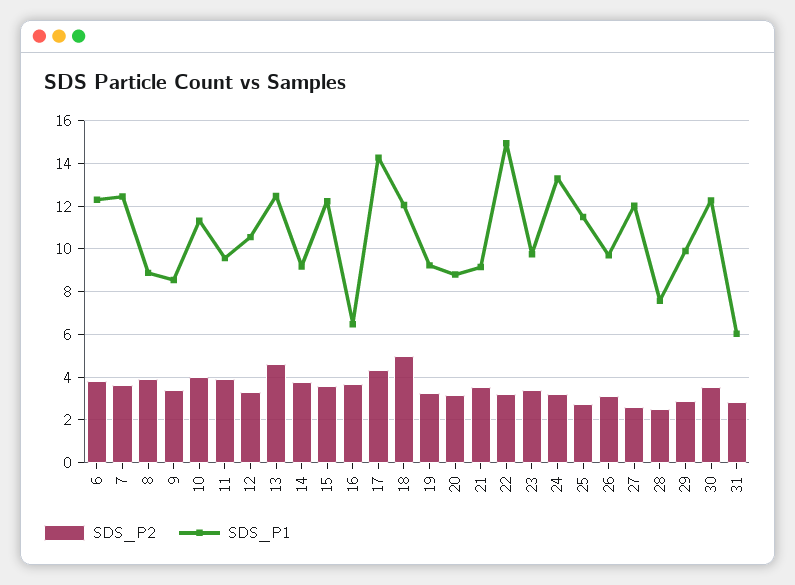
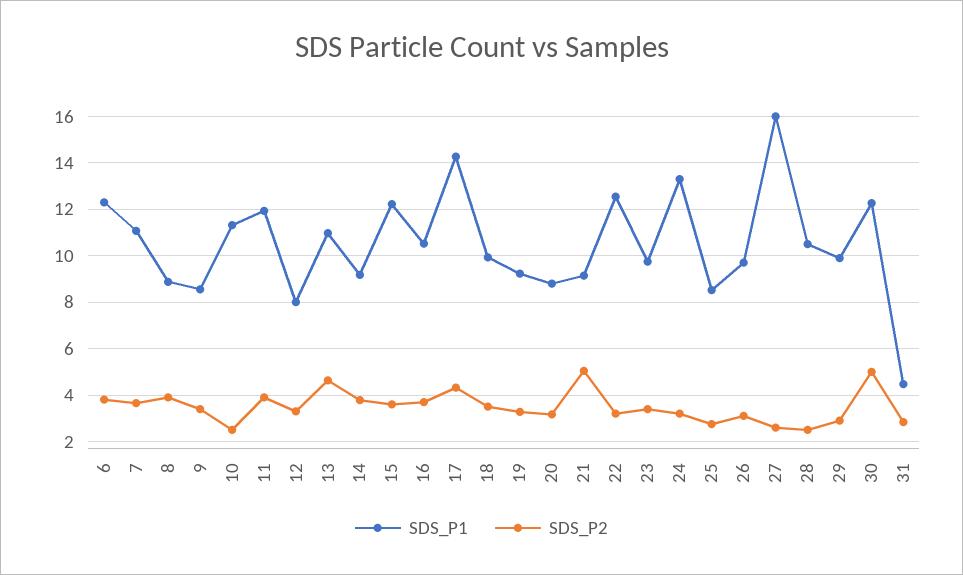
  {
    "SDS_P2": {
      "6": 4,
      "7": 3.5,
      "8": 4,
      "9": 3.5,
-     "10": 4,
+     "10": 2.5,
      "11": 4,
      "12": 3.5,
      "13": 4.5,
      "14": 4,
      "15": 3.5,
      "16": 3.5,
      "17": 4.5,
-     "18": 5,
+     "18": 3.5,
      "19": 3.5,
      "20": 3,
-     "21": 3.5,
+     "21": 5,
      "22": 3,
      "23": 3.5,
      "24": 3,
      "25": 3,
      "26": 3,
      "27": 2.5,
      "28": 2.5,
      "29": 3,
-     "30": 3.5,
+     "30": 5,
      "31": 3
    },
    "SDS_P1": {
      "6": 12.5,
-     "7": 12.5,
+     "7": 11,
      "8": 9,
      "9": 8.5,
      "10": 11.5,
-     "11": 9.5,
+     "11": 12,
-     "12": 10.5,
+     "12": 8,
-     "13": 12.5,
+     "13": 11,
      "14": 9,
      "15": 12,
-     "16": 6.5,
+     "16": 10.5,
      "17": 14.5,
-     "18": 12,
+     "18": 10,
      "19": 9,
      "20": 9,
      "21": 9,
-     "22": 15,
+     "22": 12.5,
      "23": 10,
      "24": 13.5,
-     "25": 11.5,
+     "25": 8.5,
      "26": 9.5,
-     "27": 12,
+     "27": 16,
-     "28": 7.5,
+     "28": 10.5,
      "29": 10,
      "30": 12.5,
-     "31": 6
+     "31": 4.5
    }
  }

